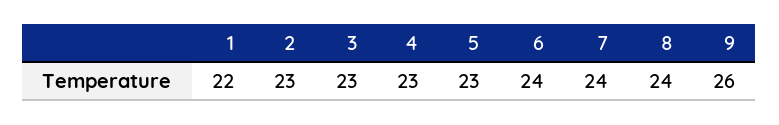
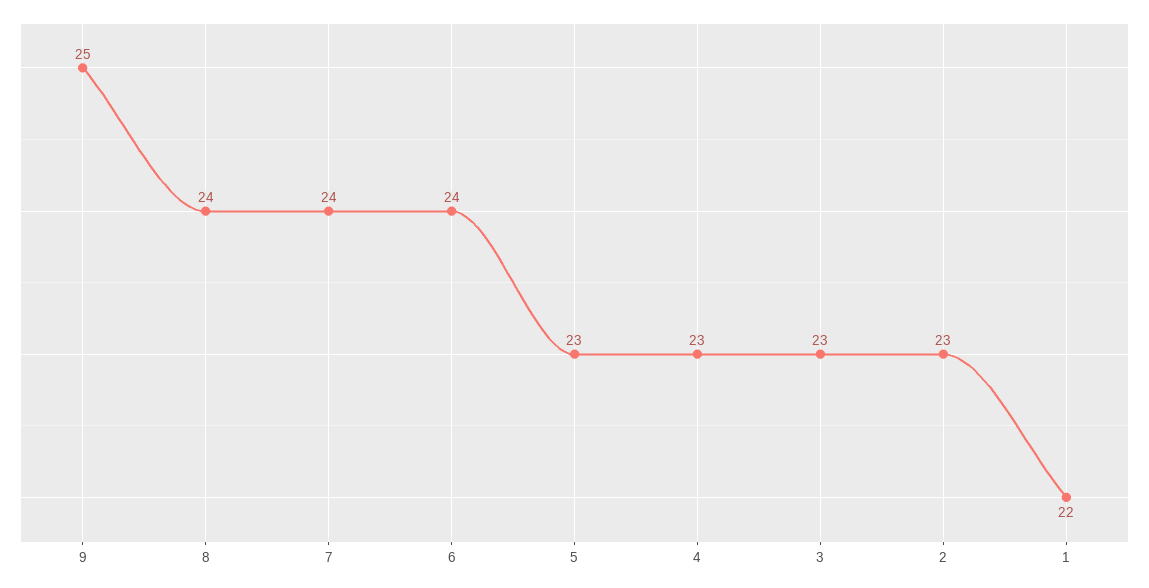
  {
    "1": 22,
    "2": 23,
    "3": 23,
    "4": 23,
    "5": 23,
    "6": 24,
    "7": 24,
    "8": 24,
-   "9": 26
+   "9": 25
  }

